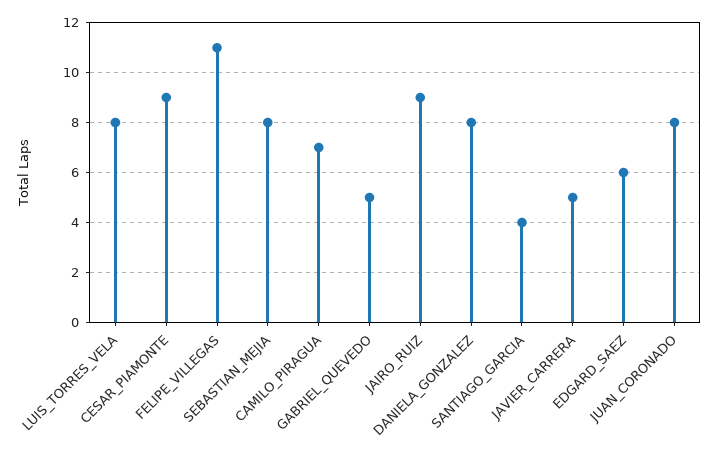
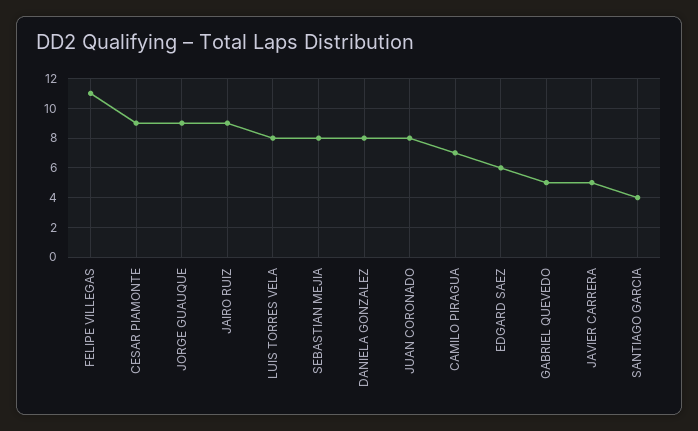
  {
    "LUIS_TORRES_VELA": 8,
    "CESAR_PIAMONTE": 9,
    "FELIPE_VILLEGAS": 11,
    "SEBASTIAN_MEJIA": 8,
    "CAMILO_PIRAGUA": 7,
    "GABRIEL_QUEVEDO": 5,
    "JAIRO_RUIZ": 9,
    "DANIELA_GONZALEZ": 8,
    "SANTIAGO_GARCIA": 4,
    "JAVIER_CARRERA": 5,
    "EDGARD_SAEZ": 6,
-   "JUAN_CORONADO": 8
+   "JUAN_CORONADO": 8,
+   "JORGE GUAUQUE": 9
  }

